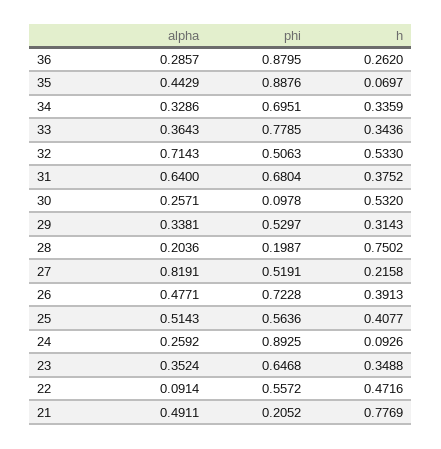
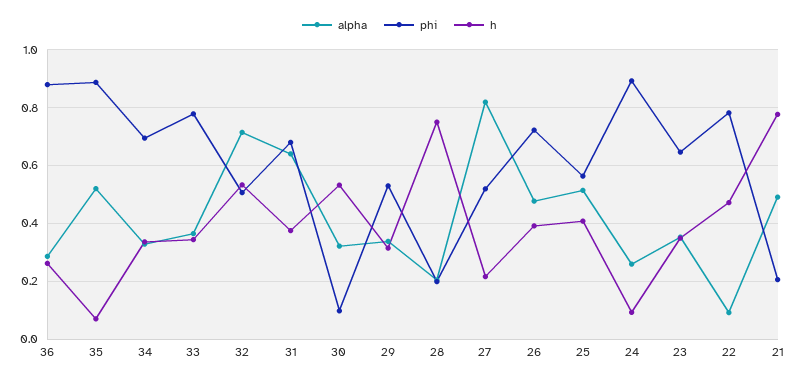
  {
    "alpha": {
      "36": 0.2857,
-     "35": 0.4429,
+     "35": 0.525,
      "34": 0.3286,
      "33": 0.3643,
      "32": 0.7143,
      "31": 0.64,
-     "30": 0.2571,
+     "30": 0.325,
      "29": 0.3381,
      "28": 0.2036,
      "27": 0.8191,
      "26": 0.4771,
      "25": 0.5143,
      "24": 0.2592,
      "23": 0.3524,
      "22": 0.0914,
      "21": 0.4911
    },
    "phi": {
      "36": 0.8795,
      "35": 0.8876,
      "34": 0.6951,
      "33": 0.7785,
      "32": 0.5063,
      "31": 0.6804,
      "30": 0.0978,
      "29": 0.5297,
      "28": 0.1987,
      "27": 0.5191,
      "26": 0.7228,
      "25": 0.5636,
      "24": 0.8925,
      "23": 0.6468,
-     "22": 0.5572,
+     "22": 0.775,
      "21": 0.2052
    },
    "h": {
      "36": 0.262,
      "35": 0.0697,
      "34": 0.3359,
      "33": 0.3436,
      "32": 0.533,
      "31": 0.3752,
      "30": 0.532,
      "29": 0.3143,
      "28": 0.7502,
      "27": 0.2158,
      "26": 0.3913,
      "25": 0.4077,
      "24": 0.0926,
      "23": 0.3488,
      "22": 0.4716,
      "21": 0.7769
    }
  }

